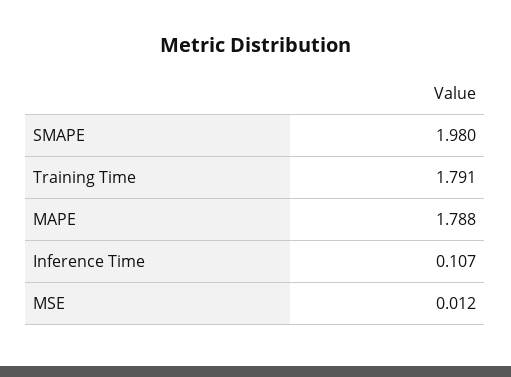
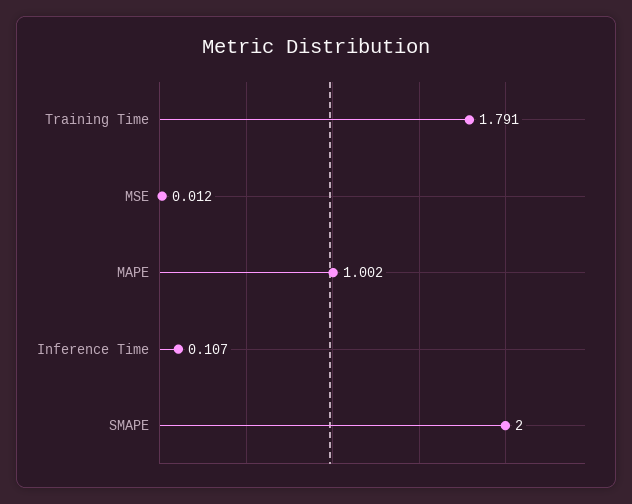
  {
-   "SMAPE": 1.98,
+   "SMAPE": 2,
    "Training Time": 1.791,
-   "MAPE": 1.788,
+   "MAPE": 1.002,
    "Inference Time": 0.107,
    "MSE": 0.012
  }

